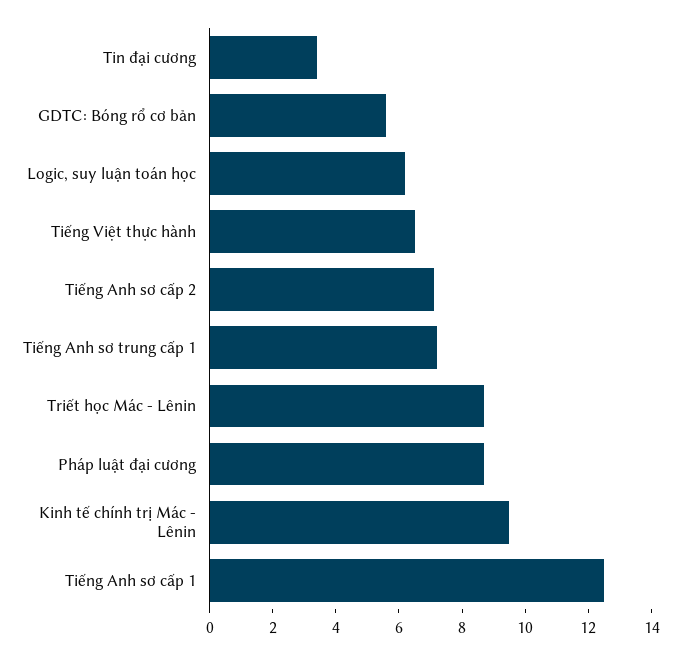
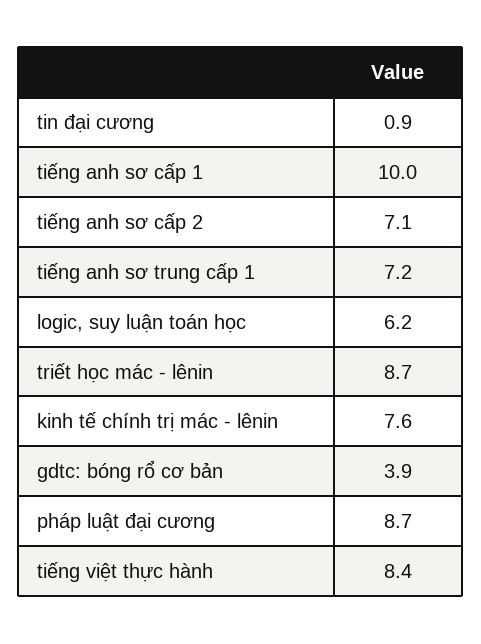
  {
-   "Tin đại cương": 3.5,
+   "Tin đại cương": 0.9,
-   "GDTC: Bóng rổ cơ bản": 5.5,
+   "GDTC: Bóng rổ cơ bản": 3.9,
    "Logic, suy luận toán học": 6.2,
-   "Tiếng Việt thực hành": 6.5,
+   "Tiếng Việt thực hành": 8.4,
    "Tiếng Anh sơ cấp 2": 7.1,
    "Tiếng Anh sơ trung cấp 1": 7.2,
    "Triết học Mác - Lênin": 8.7,
    "Pháp luật đại cương": 8.7,
-   "Kinh tế chính trị Mác - Lênin": 9.5,
+   "Kinh tế chính trị Mác - Lênin": 7.6,
-   "Tiếng Anh sơ cấp 1": 12.5
+   "Tiếng Anh sơ cấp 1": 10
  }

